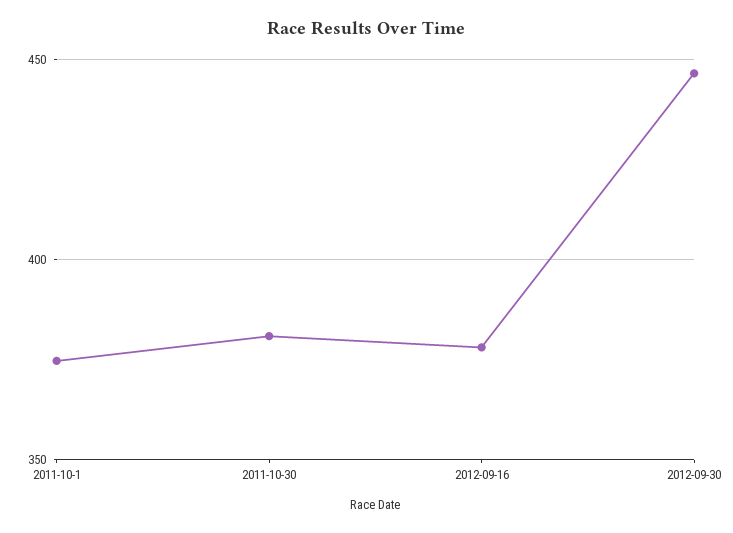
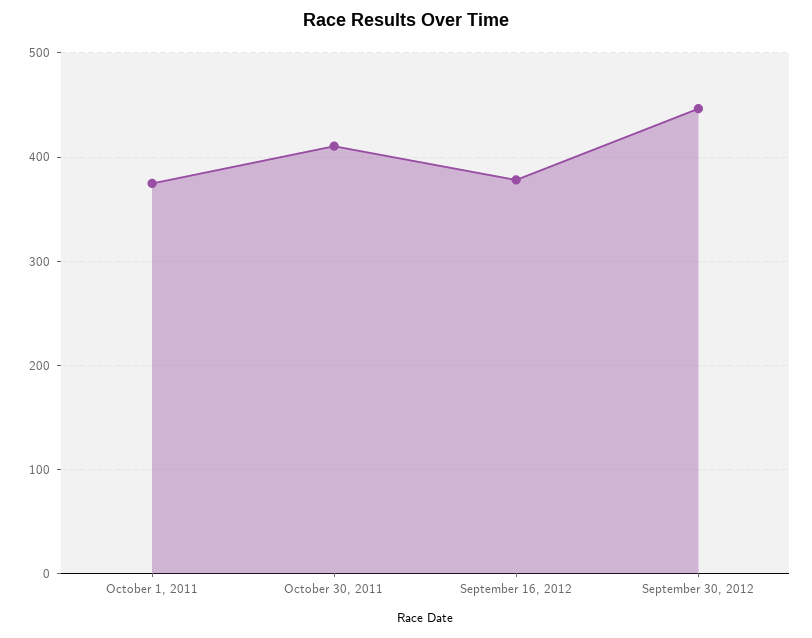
  {
    "2011-10-1": 375,
-   "2011-10-30": 380,
+   "2011-10-30": 410,
    "2012-09-16": 380,
    "2012-09-30": 445
  }

